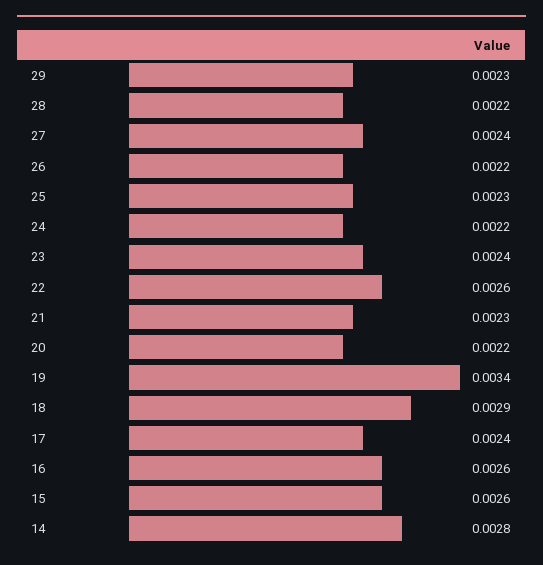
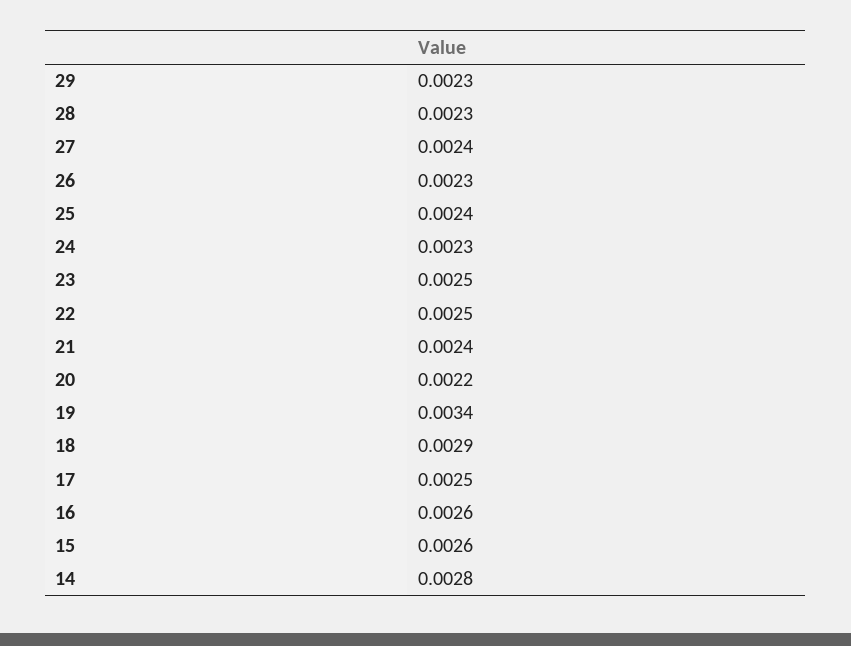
  {
    "29": 0.0023,
-   "28": 0.0022,
+   "28": 0.0023,
    "27": 0.0024,
-   "26": 0.0022,
+   "26": 0.0023,
-   "25": 0.0023,
+   "25": 0.0024,
-   "24": 0.0022,
+   "24": 0.0023,
-   "23": 0.0024,
+   "23": 0.0025,
-   "22": 0.0026,
+   "22": 0.0025,
-   "21": 0.0023,
+   "21": 0.0024,
    "20": 0.0022,
    "19": 0.0034,
    "18": 0.0029,
-   "17": 0.0024,
+   "17": 0.0025,
    "16": 0.0026,
    "15": 0.0026,
    "14": 0.0028
  }

